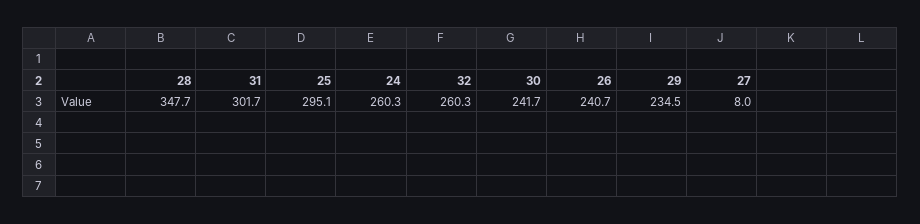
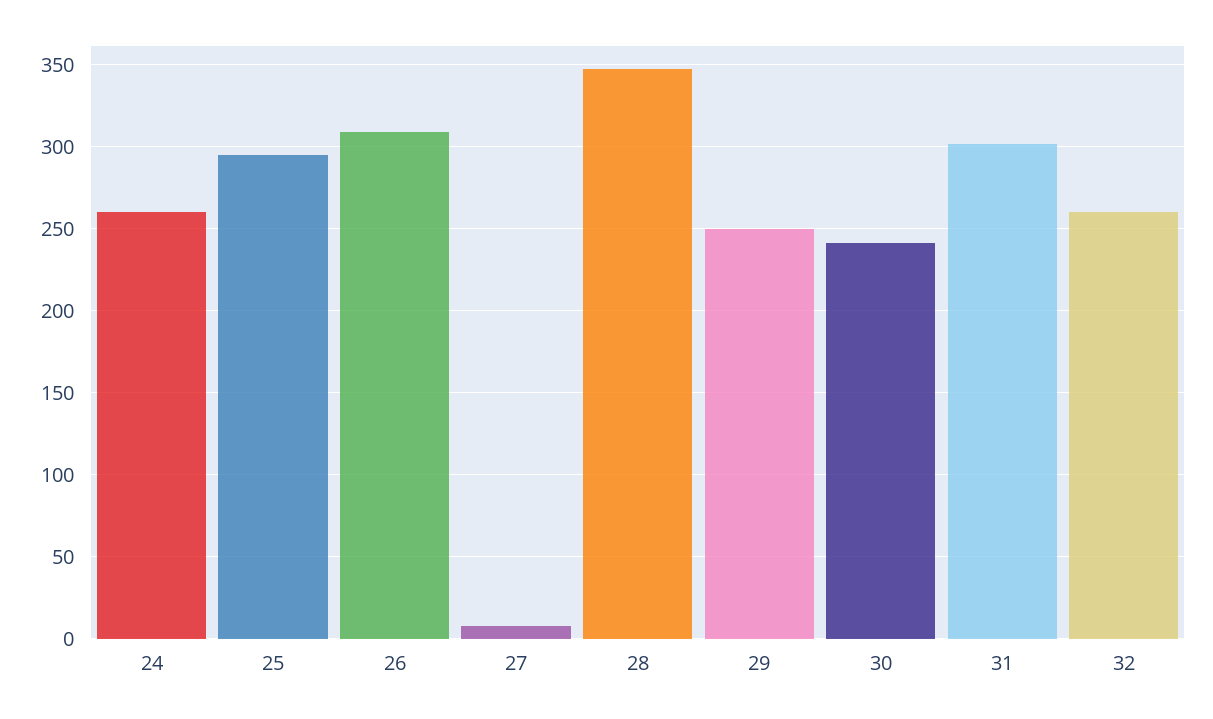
  {
    "28": 347.7,
    "31": 301.7,
    "25": 295.1,
    "24": 260.3,
    "32": 260.3,
    "30": 241.7,
-   "26": 240.7,
+   "26": 310,
-   "29": 234.5,
+   "29": 250,
    "27": 8
  }

